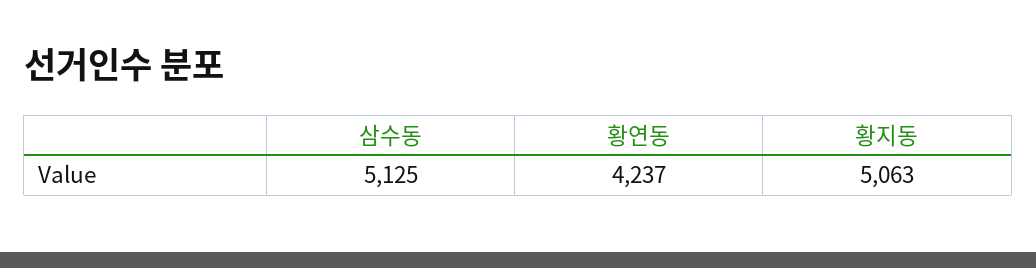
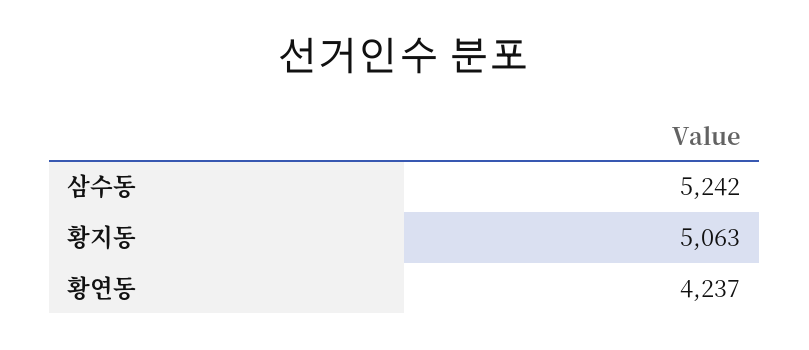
  {
-   "삼수동": 5125,
+   "삼수동": 5242,
    "황연동": 4237,
    "황지동": 5063
  }

